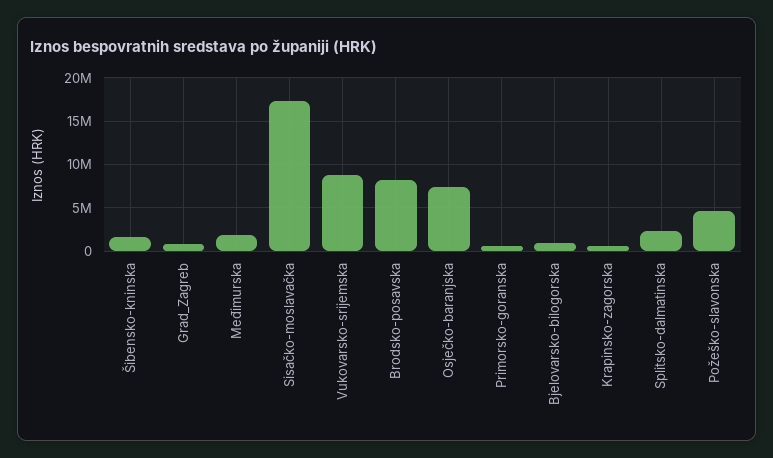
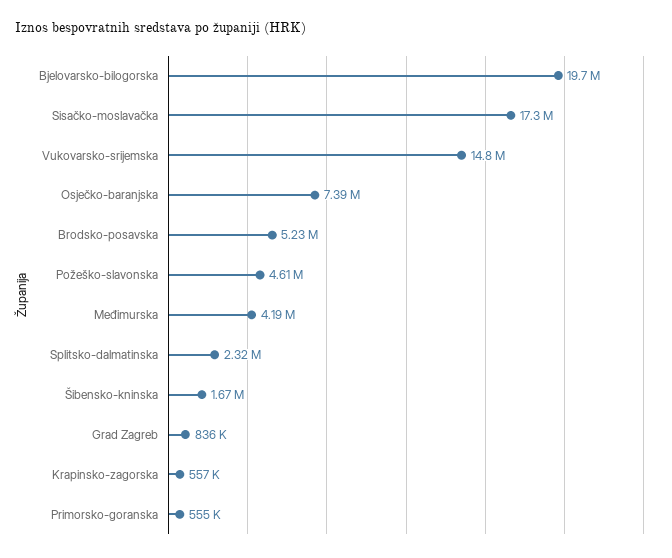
  {
    "Šibensko-kninska": 1670000,
    "Grad_Zagreb": 836000,
-   "Međimurska": 2000000,
+   "Međimurska": 4190000,
    "Sisačko-moslavačka": 17300000,
-   "Vukovarsko-srijemska": 9000000,
+   "Vukovarsko-srijemska": 14800000,
-   "Brodsko-posavska": 8000000,
+   "Brodsko-posavska": 5230000,
    "Osječko-baranjska": 7390000,
    "Primorsko-goranska": 555000,
-   "Bjelovarsko-bilogorska": 1000000,
+   "Bjelovarsko-bilogorska": 19700000,
    "Krapinsko-zagorska": 557000,
    "Splitsko-dalmatinska": 2320000,
    "Požeško-slavonska": 4610000
  }

